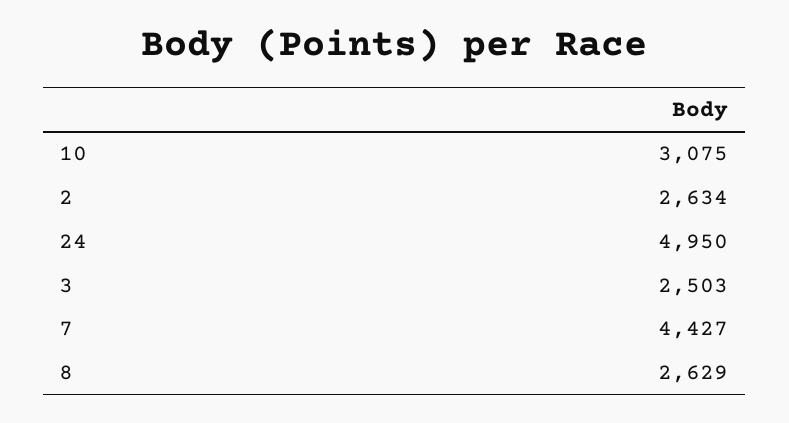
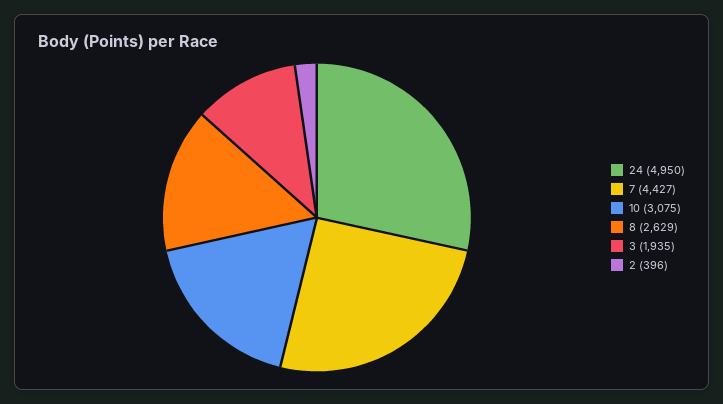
  {
    "10": 3075,
-   "2": 2634,
+   "2": 396,
    "24": 4950,
-   "3": 2503,
+   "3": 1935,
    "7": 4427,
    "8": 2629
  }

